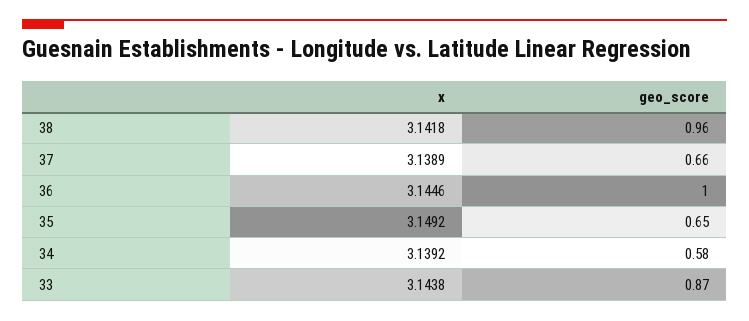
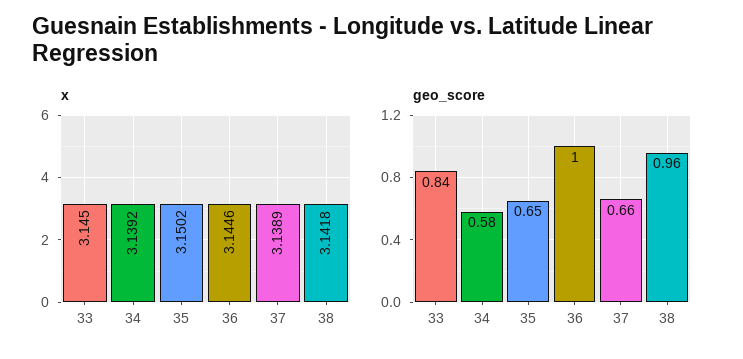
  {
    "x": {
      "38": 3.1418,
      "37": 3.1389,
      "36": 3.1446,
-     "35": 3.1492,
+     "35": 3.1502,
      "34": 3.1392,
-     "33": 3.1438
+     "33": 3.145
    },
    "geo_score": {
      "38": 0.96,
      "37": 0.66,
      "36": 1,
      "35": 0.65,
      "34": 0.58,
-     "33": 0.87
+     "33": 0.84
    }
  }

